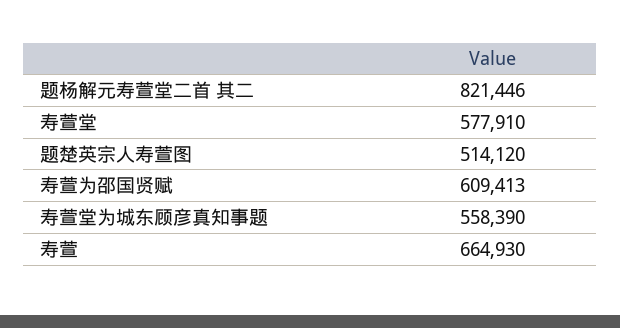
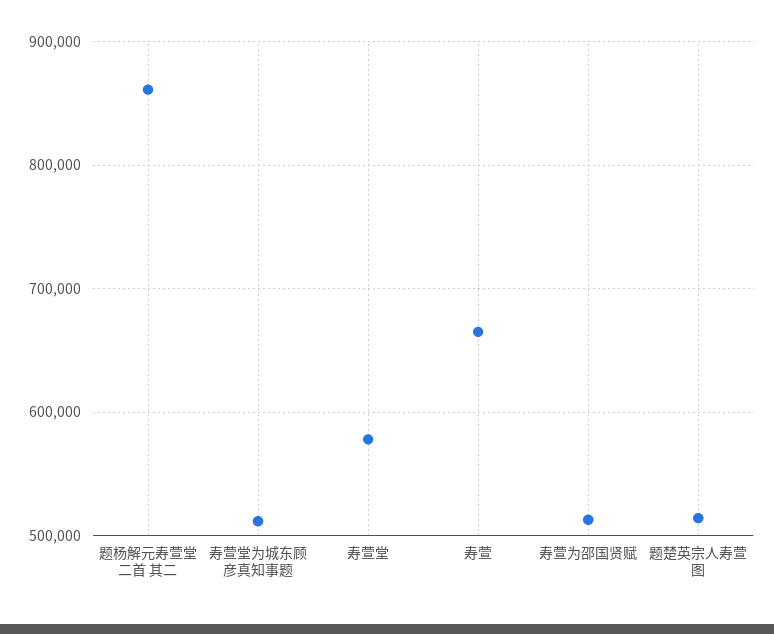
  {
-   "题杨解元寿萱堂二首 其二": 821446,
+   "题杨解元寿萱堂二首 其二": 860000,
    "寿萱堂": 577910,
    "题楚英宗人寿萱图": 514120,
-   "寿萱为邵国贤赋": 609413,
+   "寿萱为邵国贤赋": 510000,
-   "寿萱堂为城东顾彦真知事题": 558390,
+   "寿萱堂为城东顾彦真知事题": 510000,
    "寿萱": 664930
  }

